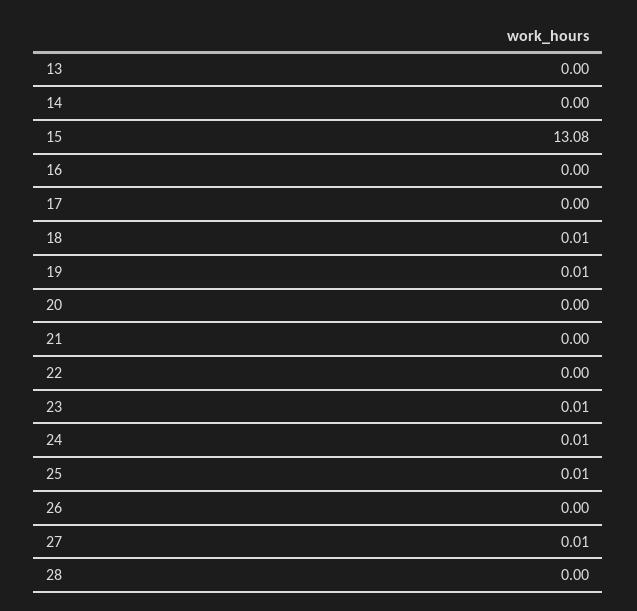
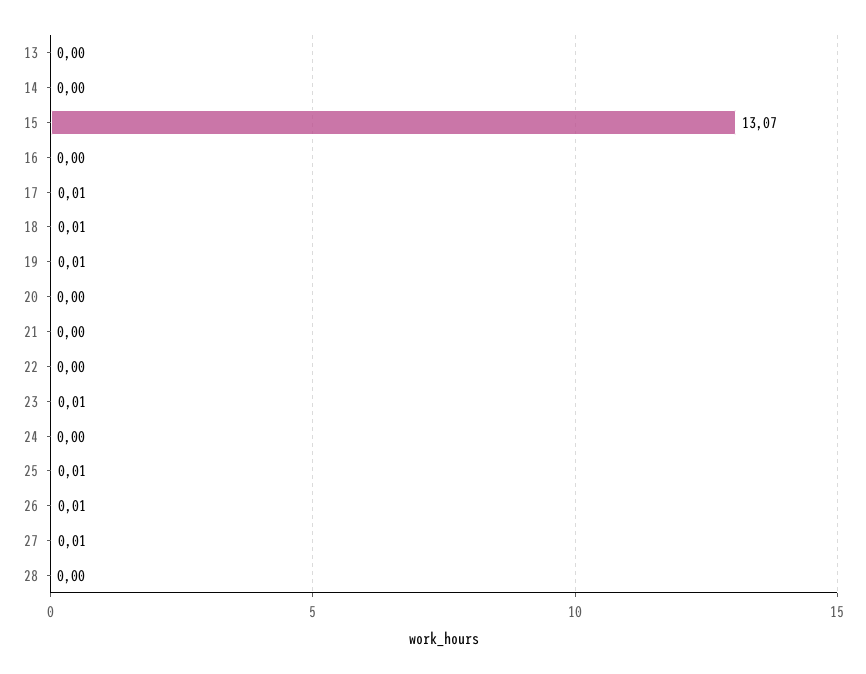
  {
    "13": 0,
    "14": 0,
-   "15": 13.08,
+   "15": 13.07,
    "16": 0,
-   "17": 0,
+   "17": 0.01,
    "18": 0.01,
    "19": 0.01,
    "20": 0,
    "21": 0,
    "22": 0,
    "23": 0.01,
-   "24": 0.01,
+   "24": 0,
    "25": 0.01,
-   "26": 0,
+   "26": 0.01,
    "27": 0.01,
    "28": 0
  }

